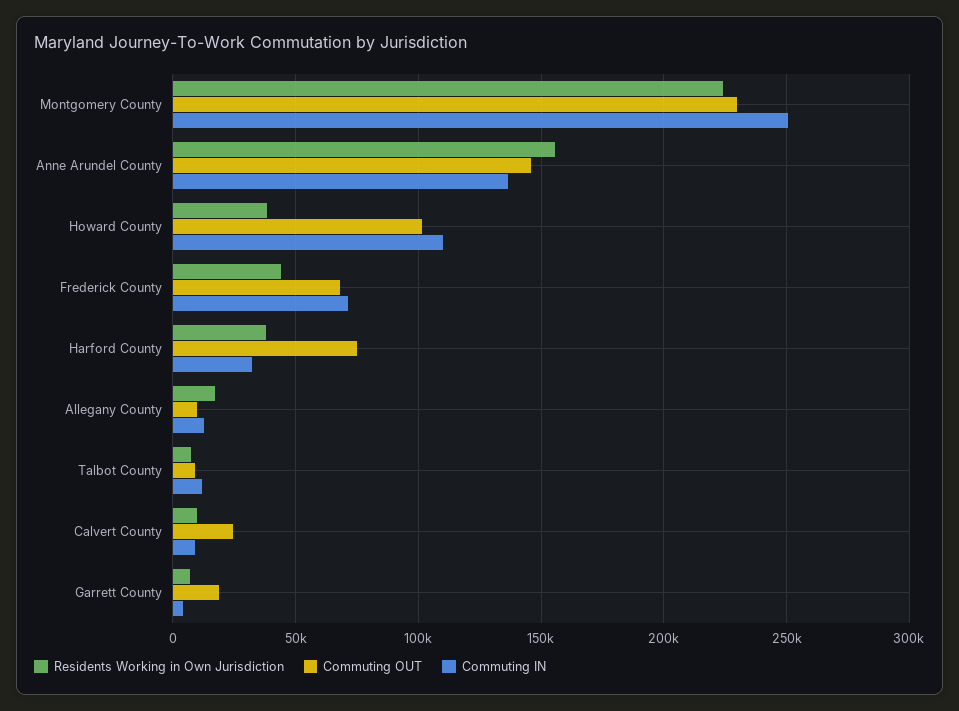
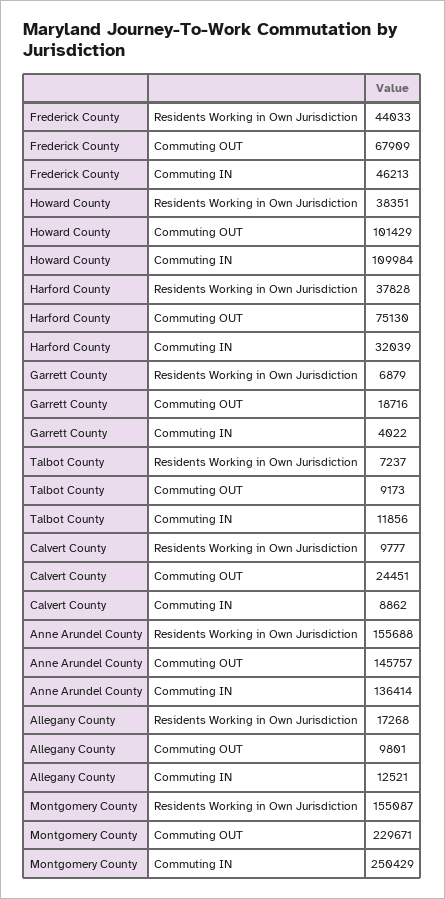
  {
    "Residents Working in Own Jurisdiction": {
-     "Montgomery County": 225000,
+     "Montgomery County": 155087,
      "Anne Arundel County": 155688,
      "Howard County": 38351,
      "Frederick County": 44033,
      "Harford County": 37828,
      "Allegany County": 17268,
      "Talbot County": 7237,
      "Calvert County": 9777,
      "Garrett County": 6879
    },
    "Commuting OUT": {
      "Montgomery County": 229671,
      "Anne Arundel County": 145757,
      "Howard County": 101429,
      "Frederick County": 67909,
      "Harford County": 75130,
      "Allegany County": 9801,
      "Talbot County": 9173,
      "Calvert County": 24451,
      "Garrett County": 18716
    },
    "Commuting IN": {
      "Montgomery County": 250429,
      "Anne Arundel County": 136414,
      "Howard County": 109984,
-     "Frederick County": 70000,
+     "Frederick County": 46213,
      "Harford County": 32039,
      "Allegany County": 12521,
      "Talbot County": 11856,
      "Calvert County": 8862,
      "Garrett County": 4022
    }
  }

